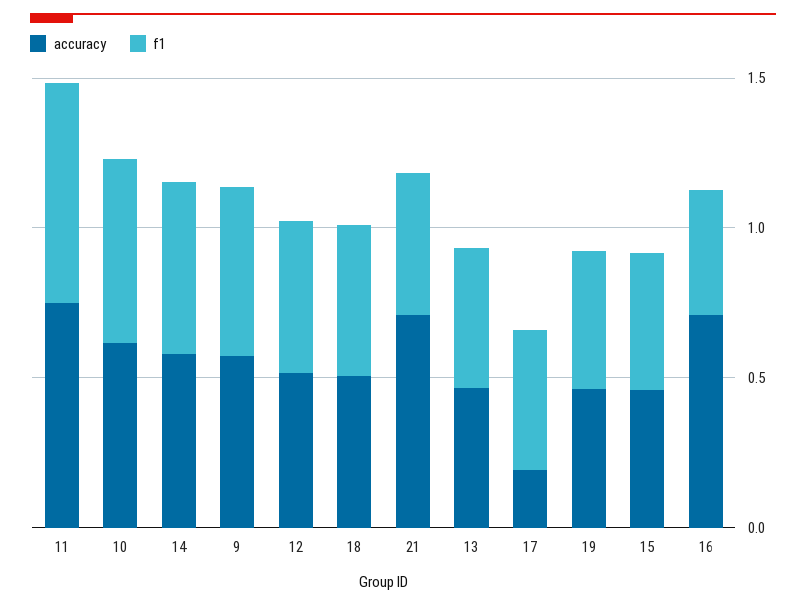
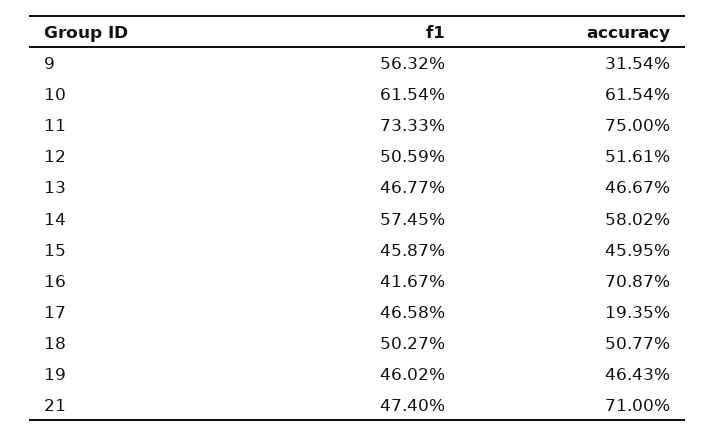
  {
    "accuracy": {
      "11": 0.75,
      "10": 0.6154,
      "14": 0.5802,
-     "9": 0.6,
+     "9": 0.3154,
      "12": 0.5161,
      "18": 0.5077,
      "21": 0.71,
      "13": 0.4667,
      "17": 0.1935,
      "19": 0.4643,
      "15": 0.4595,
      "16": 0.7087
    },
    "f1": {
      "11": 0.7333,
      "10": 0.6154,
      "14": 0.5745,
      "9": 0.5632,
      "12": 0.5059,
      "18": 0.5027,
      "21": 0.474,
      "13": 0.4677,
      "17": 0.4658,
      "19": 0.4602,
      "15": 0.4587,
      "16": 0.4167
    }
  }

